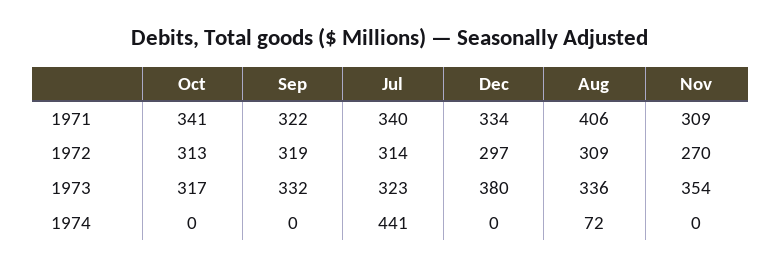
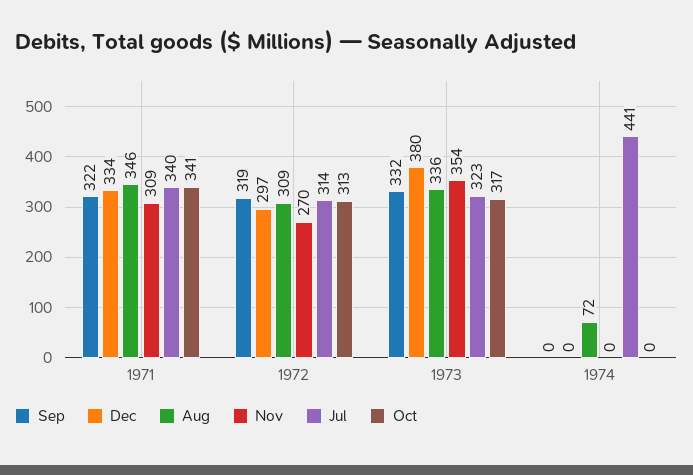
  {
    "Oct": {
      "1971": 341,
      "1972": 313,
      "1973": 317,
      "1974": 0
    },
    "Sep": {
      "1971": 322,
      "1972": 319,
      "1973": 332,
      "1974": 0
    },
    "Jul": {
      "1971": 340,
      "1972": 314,
      "1973": 323,
      "1974": 441
    },
    "Dec": {
      "1971": 334,
      "1972": 297,
      "1973": 380,
      "1974": 0
    },
    "Aug": {
-     "1971": 406,
+     "1971": 346,
      "1972": 309,
      "1973": 336,
      "1974": 72
    },
    "Nov": {
      "1971": 309,
      "1972": 270,
      "1973": 354,
      "1974": 0
    }
  }

